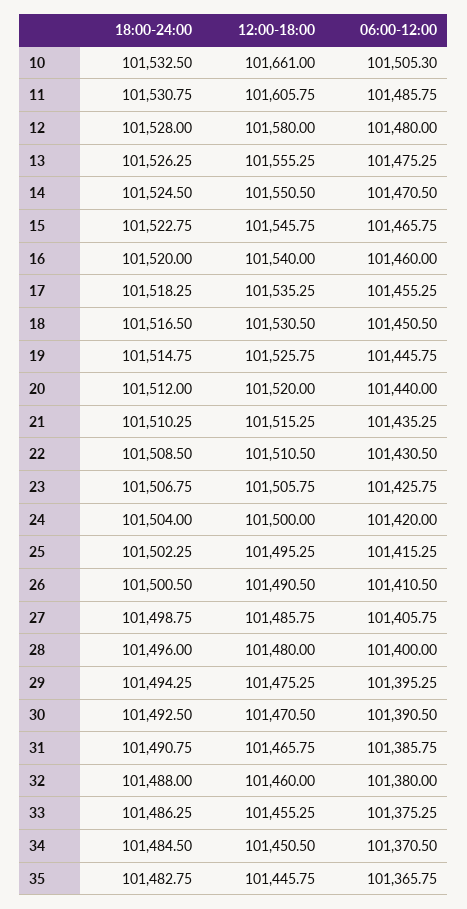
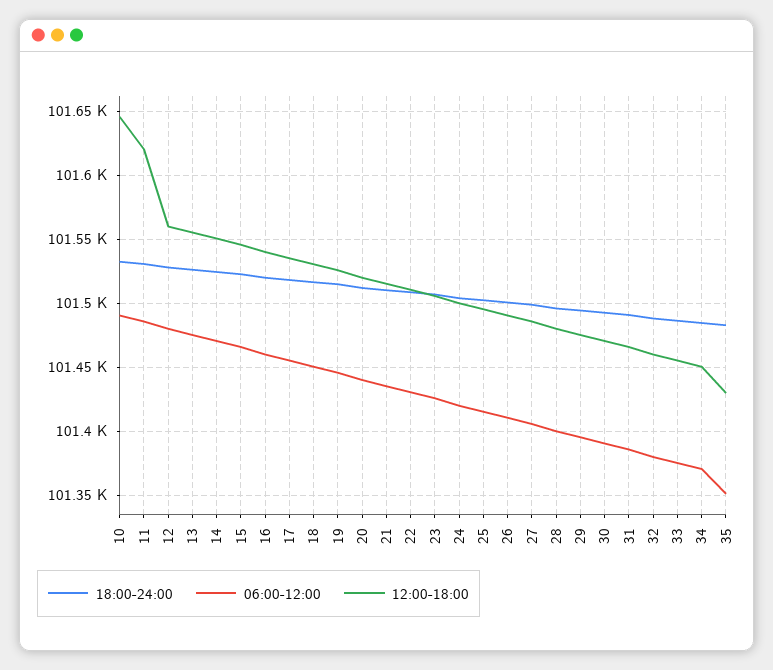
  {
    "18:00-24:00": {
      "10": 101532.5,
      "11": 101530.75,
      "12": 101528,
      "13": 101526.25,
      "14": 101524.5,
      "15": 101522.75,
      "16": 101520,
      "17": 101518.25,
      "18": 101516.5,
      "19": 101514.75,
      "20": 101512,
      "21": 101510.25,
      "22": 101508.5,
      "23": 101506.75,
      "24": 101504,
      "25": 101502.25,
      "26": 101500.5,
      "27": 101498.75,
      "28": 101496,
      "29": 101494.25,
      "30": 101492.5,
      "31": 101490.75,
      "32": 101488,
      "33": 101486.25,
      "34": 101484.5,
      "35": 101482.75
    },
    "12:00-18:00": {
-     "10": 101661,
+     "10": 101645,
-     "11": 101605.75,
+     "11": 101620,
-     "12": 101580,
+     "12": 101560,
      "13": 101555.25,
      "14": 101550.5,
      "15": 101545.75,
      "16": 101540,
      "17": 101535.25,
      "18": 101530.5,
      "19": 101525.75,
      "20": 101520,
      "21": 101515.25,
      "22": 101510.5,
      "23": 101505.75,
      "24": 101500,
      "25": 101495.25,
      "26": 101490.5,
      "27": 101485.75,
      "28": 101480,
      "29": 101475.25,
      "30": 101470.5,
      "31": 101465.75,
      "32": 101460,
      "33": 101455.25,
      "34": 101450.5,
-     "35": 101445.75
+     "35": 101430
    },
    "06:00-12:00": {
-     "10": 101505.3,
+     "10": 101490,
      "11": 101485.75,
      "12": 101480,
      "13": 101475.25,
      "14": 101470.5,
      "15": 101465.75,
      "16": 101460,
      "17": 101455.25,
      "18": 101450.5,
      "19": 101445.75,
      "20": 101440,
      "21": 101435.25,
      "22": 101430.5,
      "23": 101425.75,
      "24": 101420,
      "25": 101415.25,
      "26": 101410.5,
      "27": 101405.75,
      "28": 101400,
      "29": 101395.25,
      "30": 101390.5,
      "31": 101385.75,
      "32": 101380,
      "33": 101375.25,
      "34": 101370.5,
-     "35": 101365.75
+     "35": 101350
    }
  }

